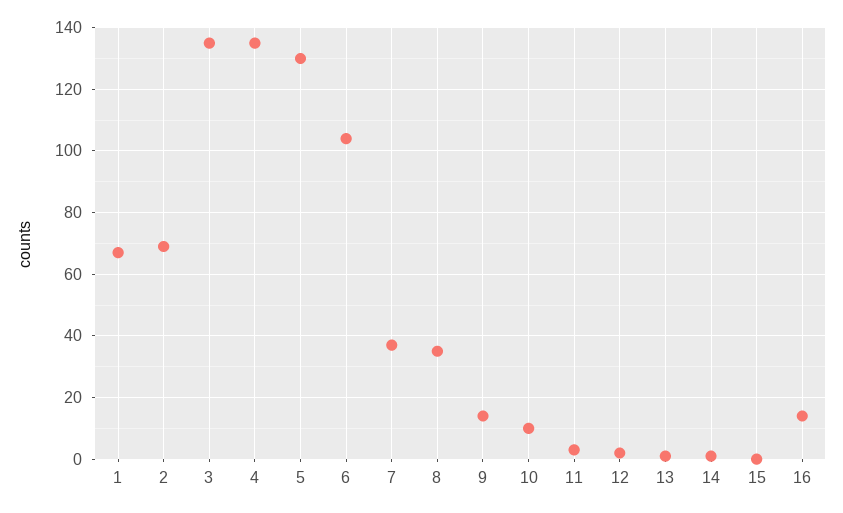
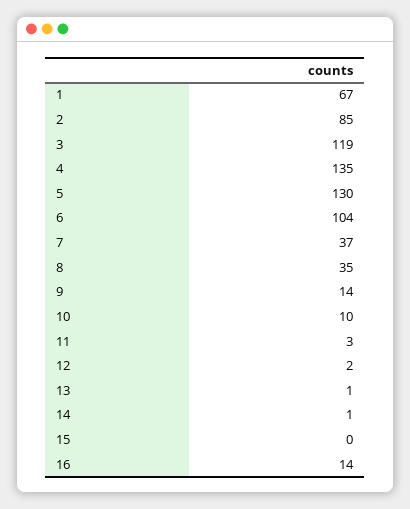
  {
    "1": 67,
-   "2": 70,
+   "2": 85,
-   "3": 135,
+   "3": 119,
    "4": 135,
    "5": 130,
    "6": 104,
    "7": 37,
    "8": 35,
    "9": 14,
    "10": 10,
    "11": 3,
    "12": 2,
    "13": 1,
    "14": 1,
    "15": 0,
    "16": 14
  }

